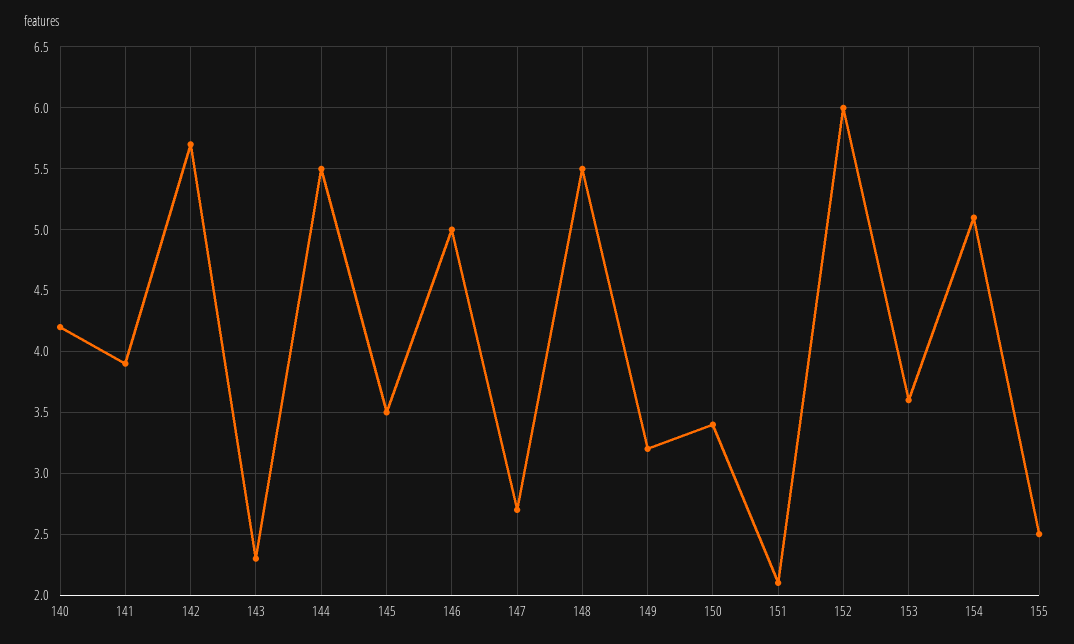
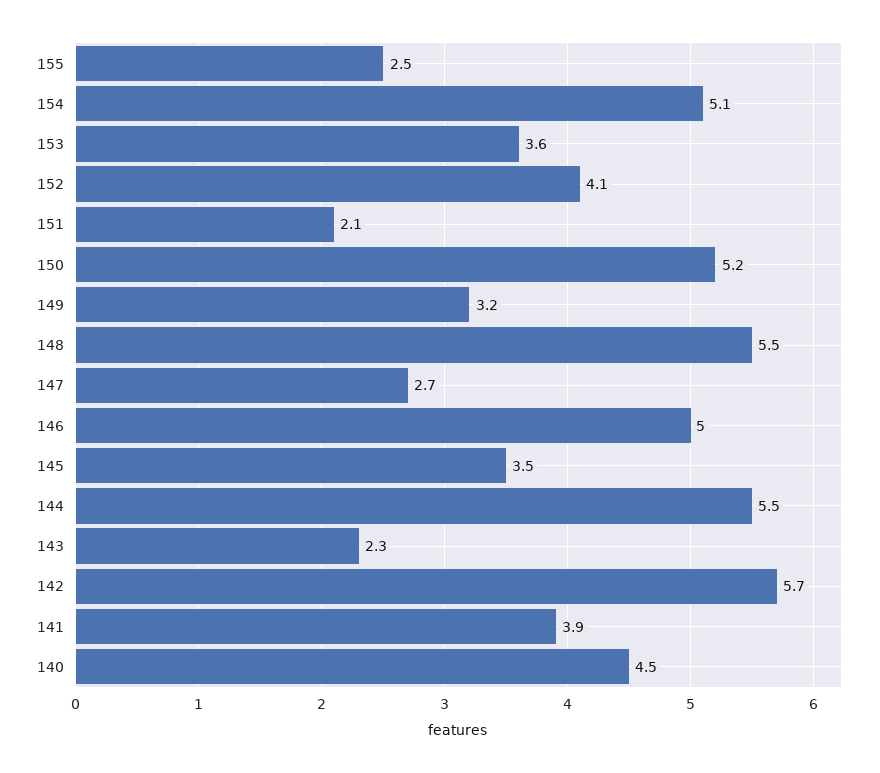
  {
-   "140": 4.2,
+   "140": 4.5,
    "141": 3.9,
    "142": 5.7,
    "143": 2.3,
    "144": 5.5,
    "145": 3.5,
    "146": 5,
    "147": 2.7,
    "148": 5.5,
    "149": 3.2,
-   "150": 3.4,
+   "150": 5.2,
    "151": 2.1,
-   "152": 6,
+   "152": 4.1,
    "153": 3.6,
    "154": 5.1,
    "155": 2.5
  }

